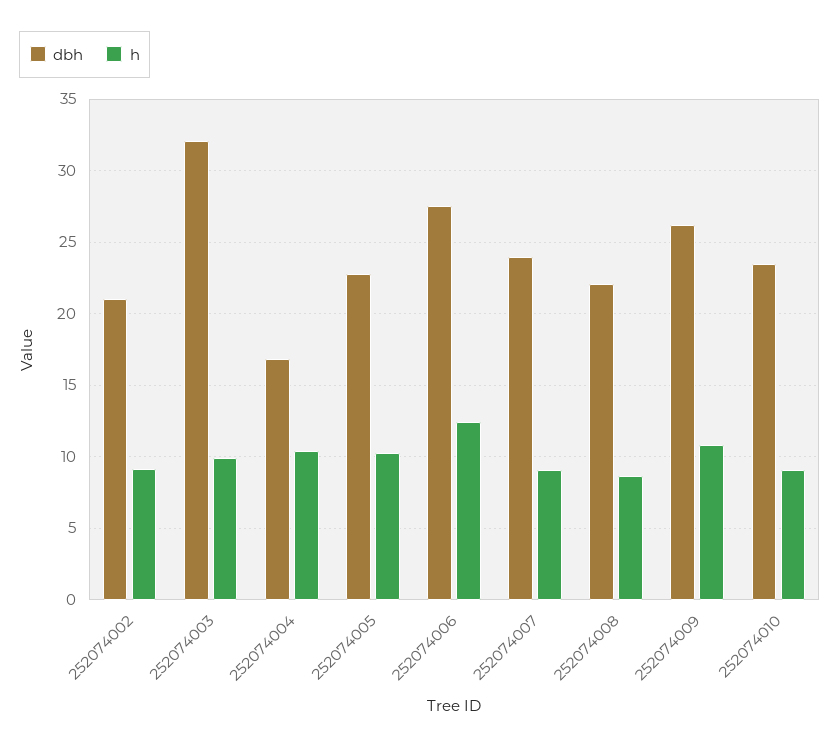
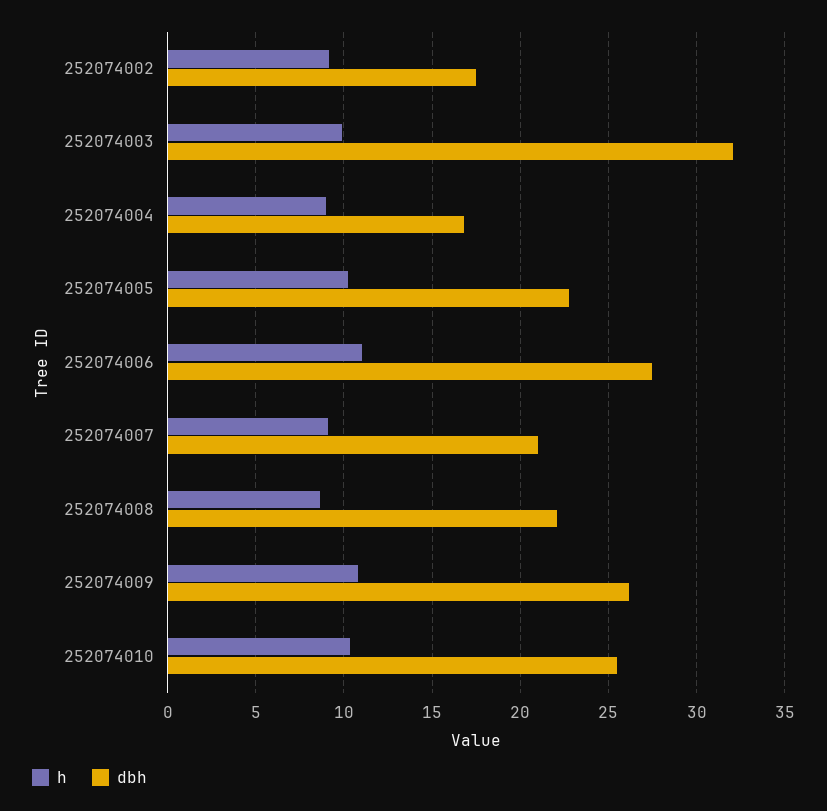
  {
    "dbh": {
-     "252074002": 21,
+     "252074002": 17.5,
      "252074003": 32,
      "252074004": 17,
      "252074005": 22.5,
      "252074006": 27.5,
-     "252074007": 24,
+     "252074007": 21,
      "252074008": 22,
      "252074009": 26,
-     "252074010": 23.5
+     "252074010": 25.5
    },
    "h": {
      "252074002": 9,
      "252074003": 10,
-     "252074004": 10.5,
+     "252074004": 9,
      "252074005": 10.5,
-     "252074006": 12.5,
+     "252074006": 11,
      "252074007": 9,
      "252074008": 8.5,
      "252074009": 11,
-     "252074010": 9
+     "252074010": 10.5
    }
  }

